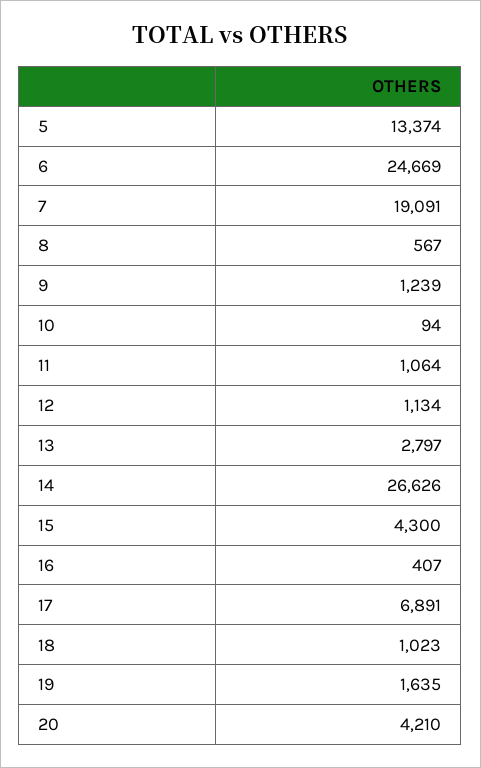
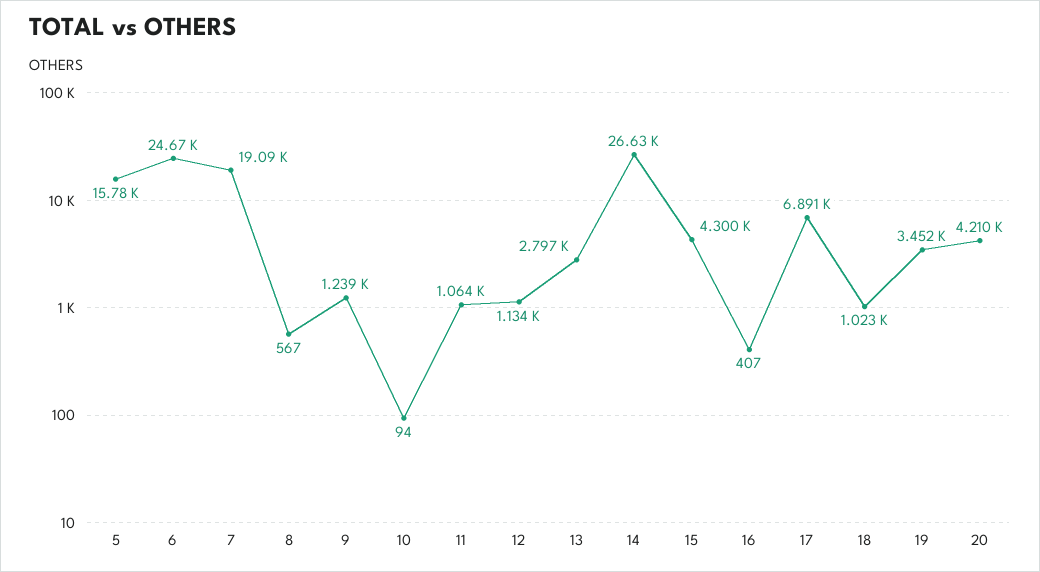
  {
-   "5": 13374,
+   "5": 15780,
    "6": 24669,
    "7": 19091,
    "8": 567,
    "9": 1239,
    "10": 94,
    "11": 1064,
    "12": 1134,
    "13": 2797,
    "14": 26626,
    "15": 4300,
    "16": 407,
    "17": 6891,
    "18": 1023,
-   "19": 1635,
+   "19": 3452,
    "20": 4210
  }

